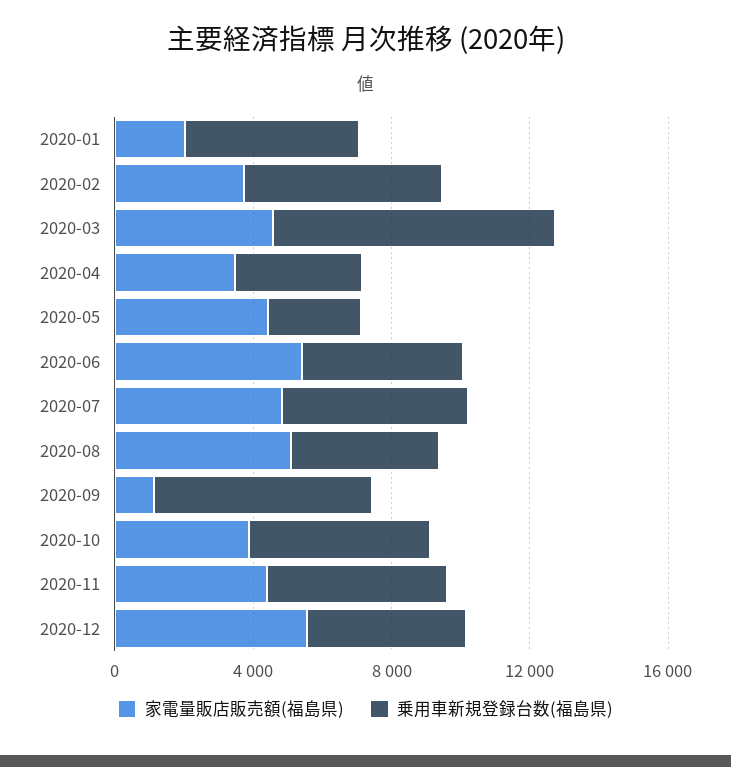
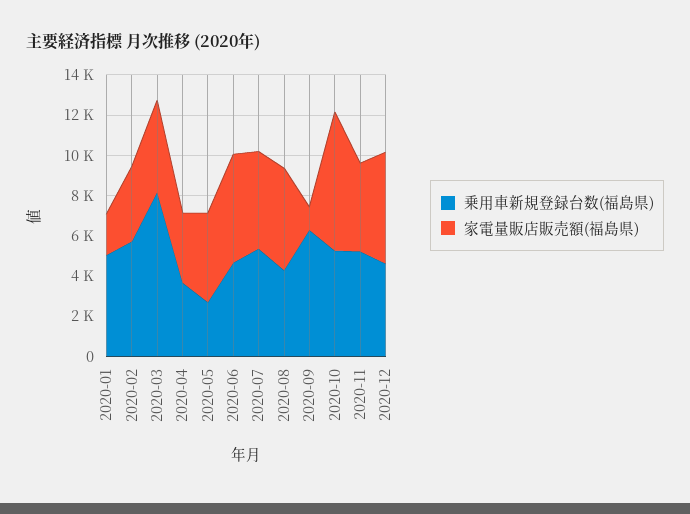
  {
    "家電量販店販売額(福島県)": {
      "2020-01": 2000,
      "2020-02": 3500,
      "2020-03": 4500,
      "2020-04": 3500,
      "2020-05": 4500,
      "2020-06": 5500,
      "2020-07": 5000,
      "2020-08": 5000,
      "2020-09": 1000,
-     "2020-10": 4000,
+     "2020-10": 7000,
      "2020-11": 4500,
      "2020-12": 5500
    },
    "乗用車新規登録台数(福島県)": {
      "2020-01": 5000,
      "2020-02": 5500,
      "2020-03": 8000,
      "2020-04": 3500,
      "2020-05": 2500,
      "2020-06": 4500,
      "2020-07": 5500,
      "2020-08": 4500,
      "2020-09": 6500,
      "2020-10": 5500,
      "2020-11": 5000,
      "2020-12": 4500
    }
  }

